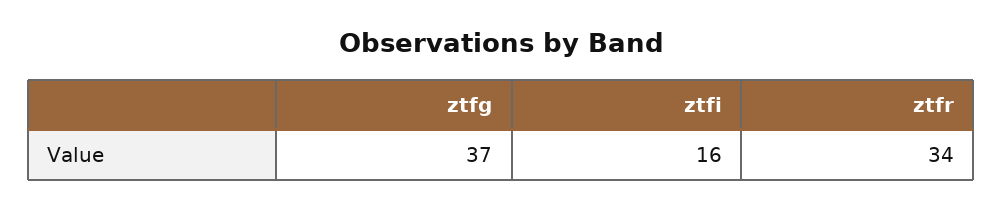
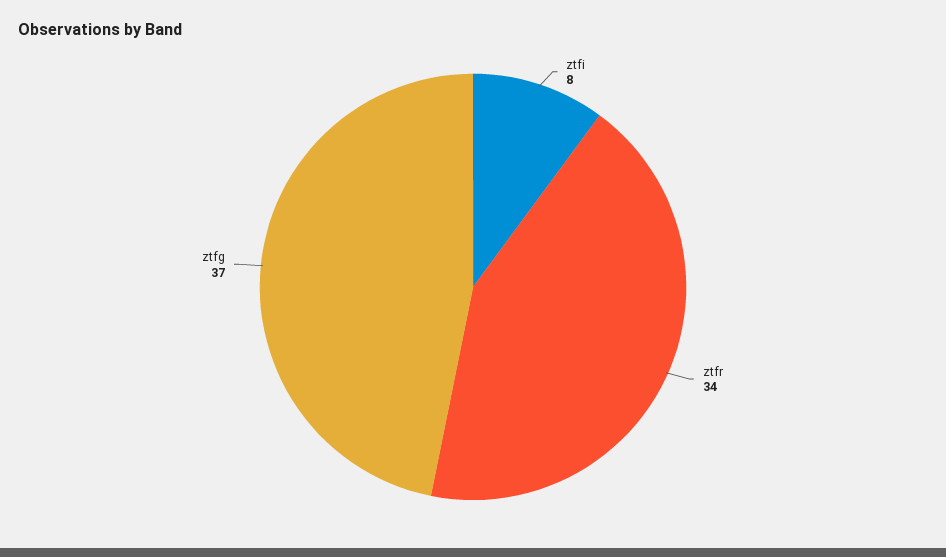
  {
    "ztfg": 37,
-   "ztfi": 16,
+   "ztfi": 8,
    "ztfr": 34
  }

